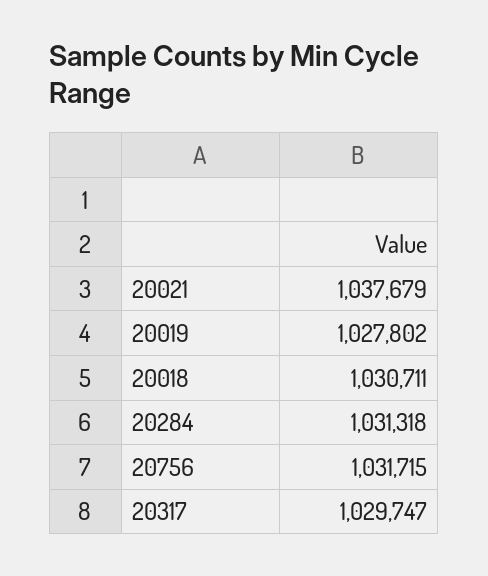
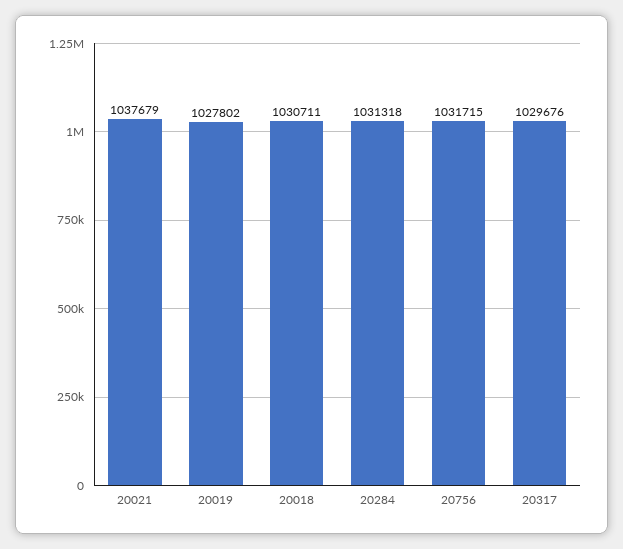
  {
    "20021": 1037679,
    "20019": 1027802,
    "20018": 1030711,
    "20284": 1031318,
    "20756": 1031715,
-   "20317": 1029747
+   "20317": 1029676
  }

